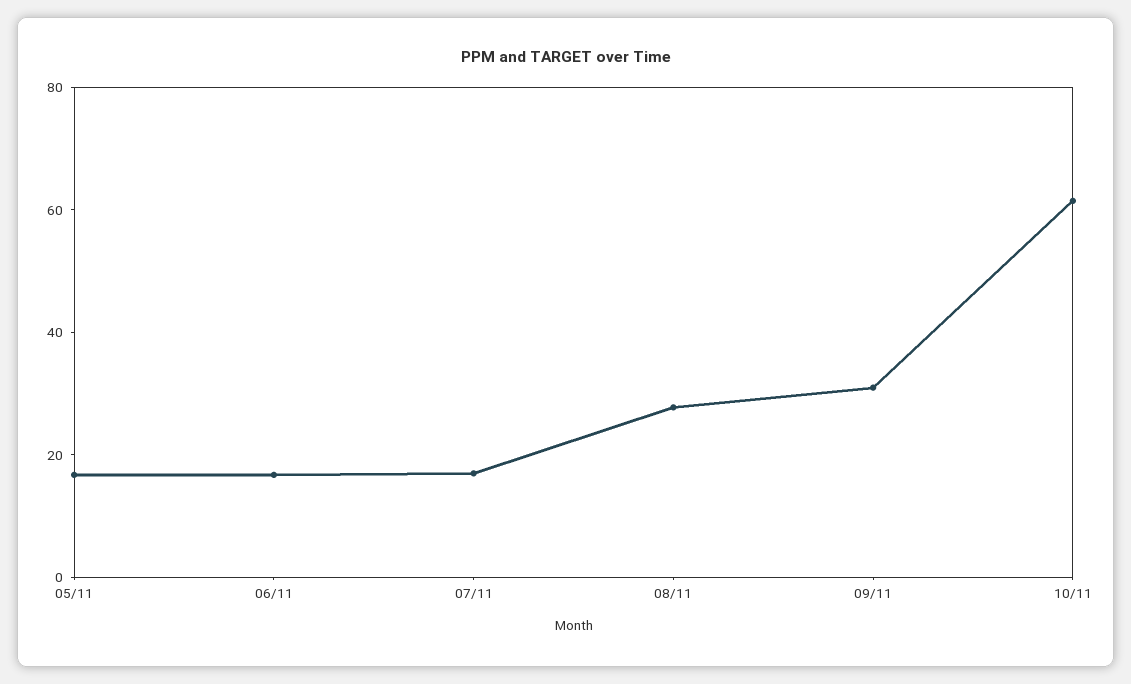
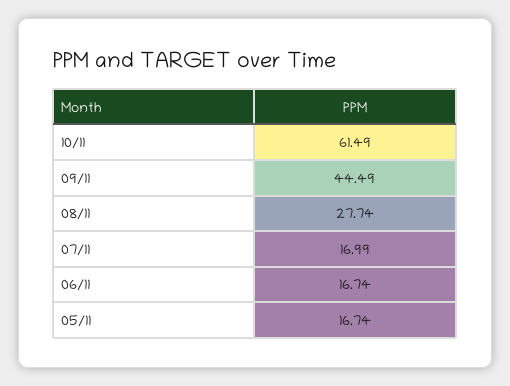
  {
    "05/11": 16.74,
    "06/11": 16.74,
    "07/11": 16.99,
    "08/11": 27.74,
-   "09/11": 30,
+   "09/11": 44.49,
    "10/11": 61.49
  }

